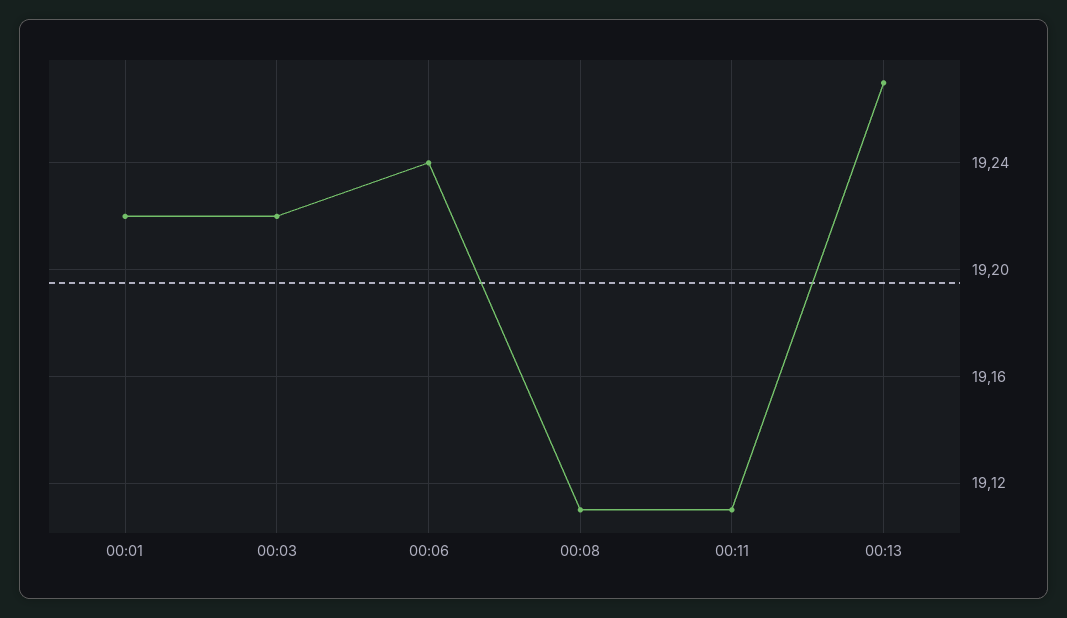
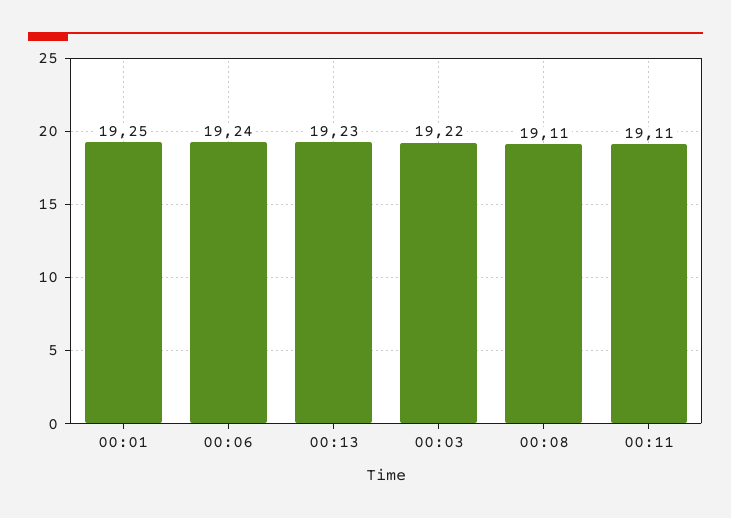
  {
-   "00:01": 19.22,
+   "00:01": 19.25,
    "00:03": 19.22,
    "00:06": 19.24,
    "00:08": 19.11,
    "00:11": 19.11,
-   "00:13": 19.27
+   "00:13": 19.23
  }

